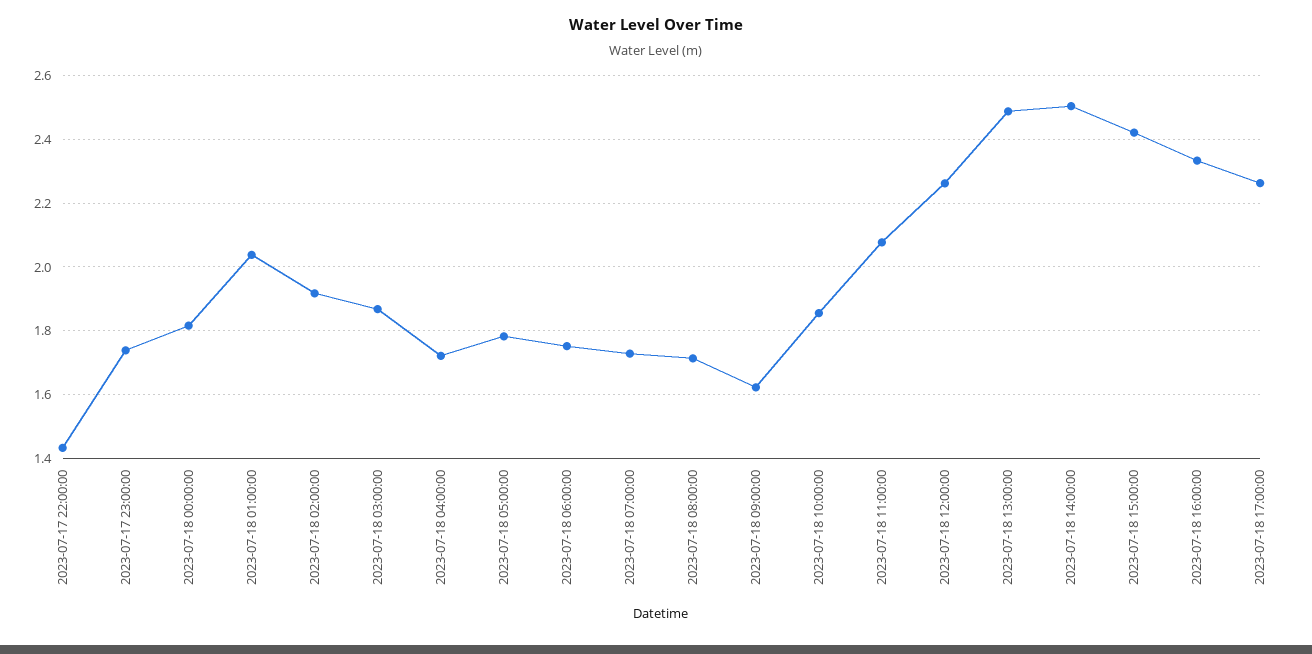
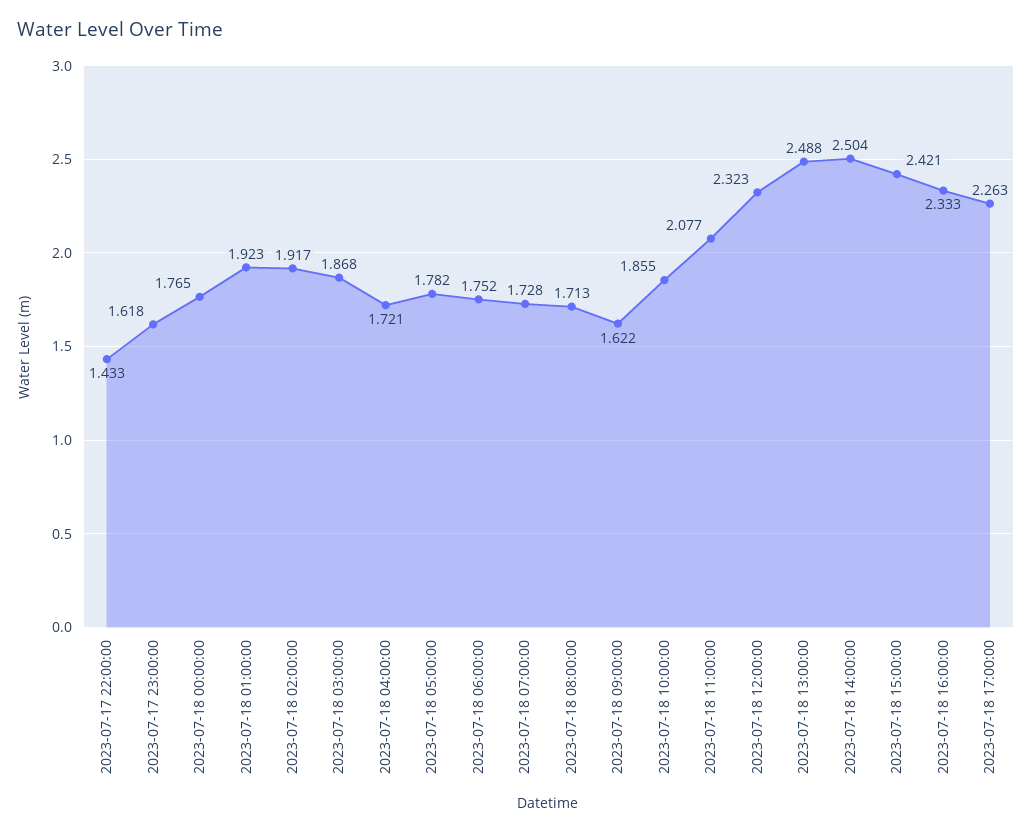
  {
    "2023-07-17 22:00:00": 1.433,
-   "2023-07-17 23:00:00": 1.74,
+   "2023-07-17 23:00:00": 1.618,
-   "2023-07-18 00:00:00": 1.82,
+   "2023-07-18 00:00:00": 1.765,
-   "2023-07-18 01:00:00": 2.04,
+   "2023-07-18 01:00:00": 1.923,
    "2023-07-18 02:00:00": 1.917,
    "2023-07-18 03:00:00": 1.868,
    "2023-07-18 04:00:00": 1.721,
    "2023-07-18 05:00:00": 1.782,
    "2023-07-18 06:00:00": 1.752,
    "2023-07-18 07:00:00": 1.728,
    "2023-07-18 08:00:00": 1.713,
    "2023-07-18 09:00:00": 1.622,
    "2023-07-18 10:00:00": 1.855,
    "2023-07-18 11:00:00": 2.077,
-   "2023-07-18 12:00:00": 2.26,
+   "2023-07-18 12:00:00": 2.323,
    "2023-07-18 13:00:00": 2.488,
    "2023-07-18 14:00:00": 2.504,
    "2023-07-18 15:00:00": 2.421,
    "2023-07-18 16:00:00": 2.333,
    "2023-07-18 17:00:00": 2.263
  }

